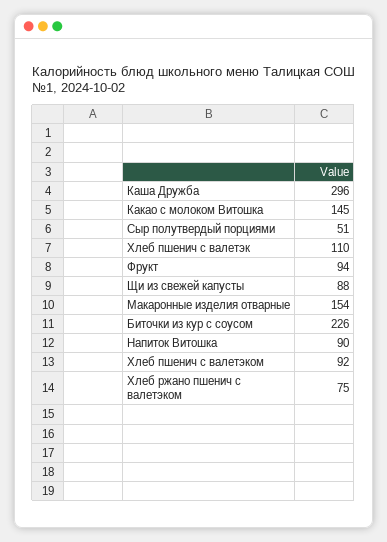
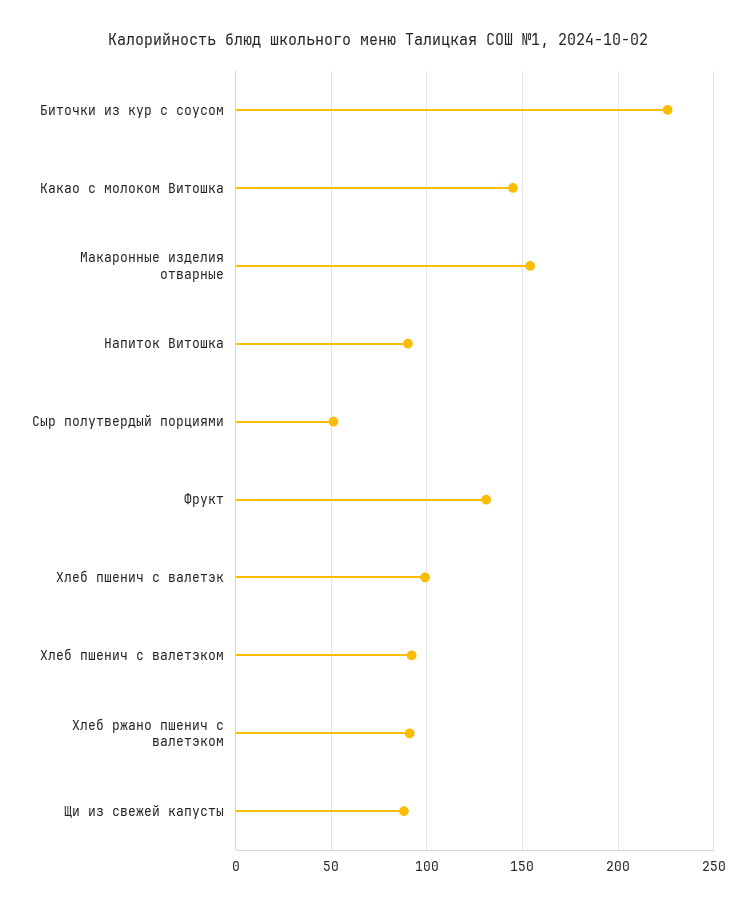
  {
-   "Каша Дружба": 296,
    "Какао с молоком Витошка": 145,
    "Сыр полутвердый порциями": 51,
-   "Хлеб пшенич с валетэк": 110,
+   "Хлеб пшенич с валетэк": 100,
-   "Фрукт": 94,
+   "Фрукт": 130,
    "Щи из свежей капусты": 88,
    "Макаронные изделия отварные": 154,
    "Биточки из кур с соусом": 226,
    "Напиток Витошка": 90,
    "Хлеб пшенич с валетэком": 92,
-   "Хлеб ржано пшенич с валетэком": 75
+   "Хлеб ржано пшенич с валетэком": 90
  }

